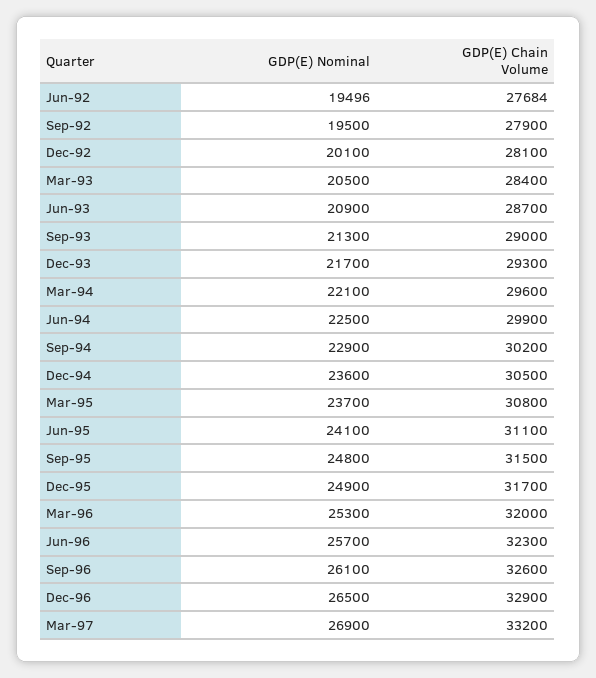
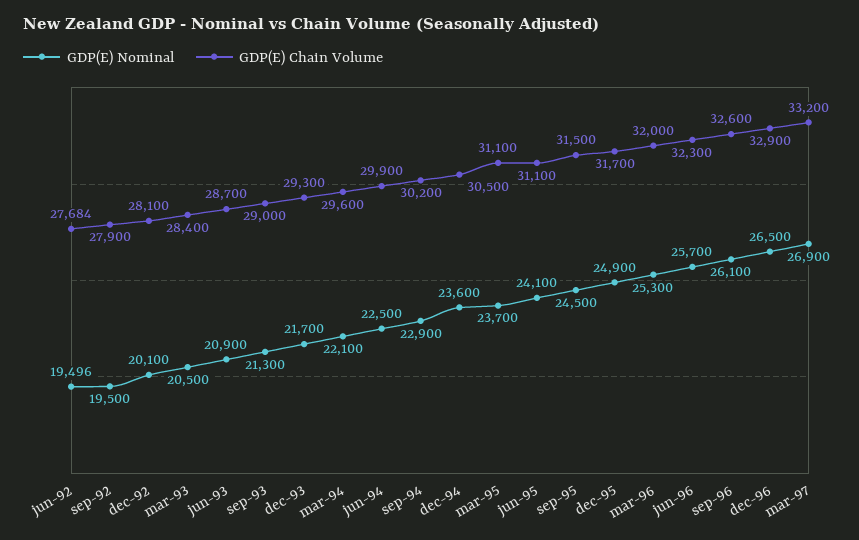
  {
    "GDP(E) Nominal": {
      "Jun-92": 19496,
      "Sep-92": 19500,
      "Dec-92": 20100,
      "Mar-93": 20500,
      "Jun-93": 20900,
      "Sep-93": 21300,
      "Dec-93": 21700,
      "Mar-94": 22100,
      "Jun-94": 22500,
      "Sep-94": 22900,
      "Dec-94": 23600,
      "Mar-95": 23700,
      "Jun-95": 24100,
-     "Sep-95": 24800,
+     "Sep-95": 24500,
      "Dec-95": 24900,
      "Mar-96": 25300,
      "Jun-96": 25700,
      "Sep-96": 26100,
      "Dec-96": 26500,
      "Mar-97": 26900
    },
    "GDP(E) Chain Volume": {
      "Jun-92": 27684,
      "Sep-92": 27900,
      "Dec-92": 28100,
      "Mar-93": 28400,
      "Jun-93": 28700,
      "Sep-93": 29000,
      "Dec-93": 29300,
      "Mar-94": 29600,
      "Jun-94": 29900,
      "Sep-94": 30200,
      "Dec-94": 30500,
-     "Mar-95": 30800,
+     "Mar-95": 31100,
      "Jun-95": 31100,
      "Sep-95": 31500,
      "Dec-95": 31700,
      "Mar-96": 32000,
      "Jun-96": 32300,
      "Sep-96": 32600,
      "Dec-96": 32900,
      "Mar-97": 33200
    }
  }

